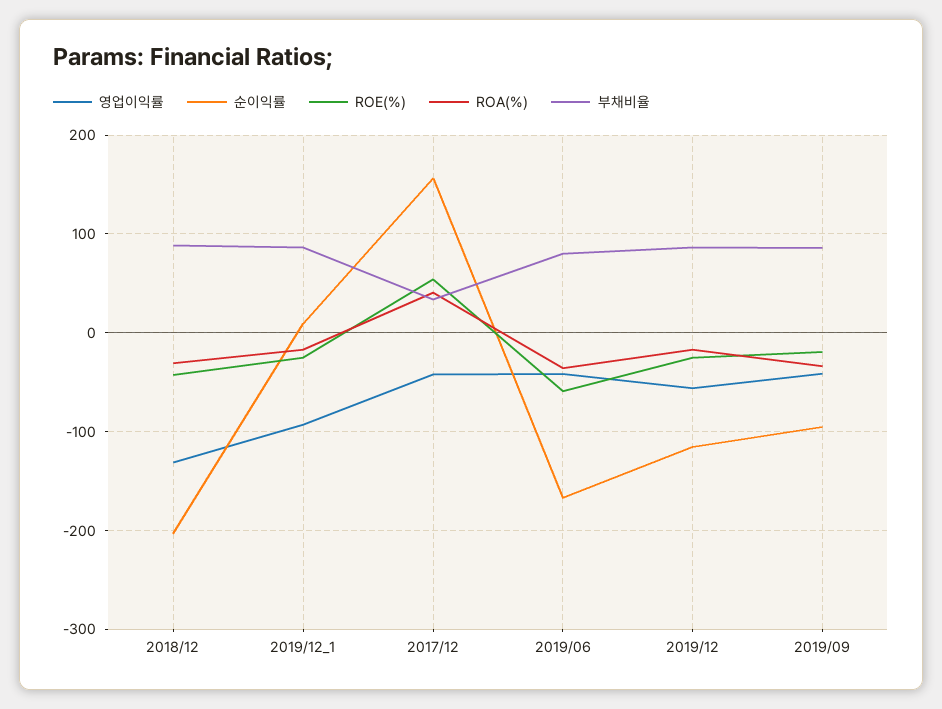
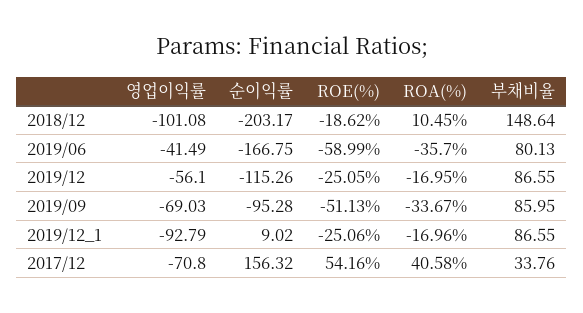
  {
    "영업이익률": {
-     "2018/12": -130,
+     "2018/12": -101.08,
      "2019/12_1": -92.79,
-     "2017/12": -40,
+     "2017/12": -70.8,
      "2019/06": -41.49,
      "2019/12": -56.1,
-     "2019/09": -40
+     "2019/09": -69.03
    },
    "순이익률": {
      "2018/12": -203.17,
      "2019/12_1": 9.02,
      "2017/12": 156.32,
      "2019/06": -166.75,
      "2019/12": -115.26,
      "2019/09": -95.28
    },
    "ROE(%)": {
-     "2018/12": -40,
+     "2018/12": -18.62,
      "2019/12_1": -25.06,
      "2017/12": 54.16,
      "2019/06": -58.99,
      "2019/12": -25.05,
-     "2019/09": -20
+     "2019/09": -51.13
    },
    "ROA(%)": {
-     "2018/12": -30,
+     "2018/12": 10.45,
      "2019/12_1": -16.96,
      "2017/12": 40.58,
      "2019/06": -35.7,
      "2019/12": -16.95,
      "2019/09": -33.67
    },
    "부채비율": {
-     "2018/12": 90,
+     "2018/12": 148.64,
      "2019/12_1": 86.55,
      "2017/12": 33.76,
      "2019/06": 80.13,
      "2019/12": 86.55,
      "2019/09": 85.95
    }
  }

